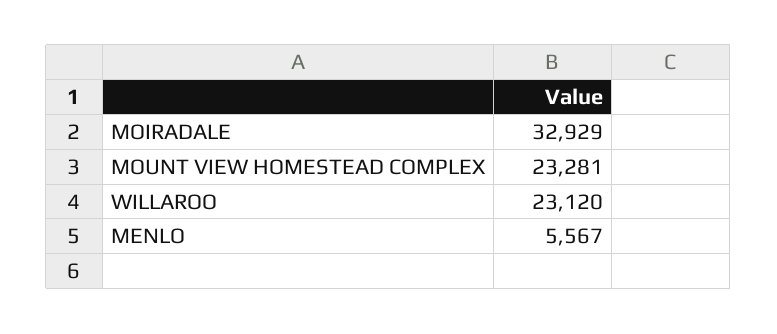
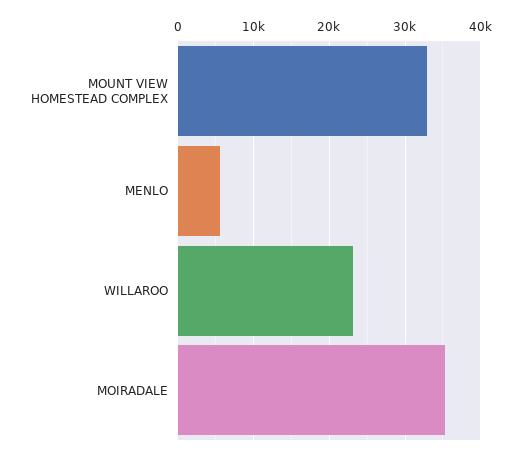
  {
-   "MOIRADALE": 32929,
+   "MOIRADALE": 35000,
-   "MOUNT VIEW HOMESTEAD COMPLEX": 23281,
+   "MOUNT VIEW HOMESTEAD COMPLEX": 33000,
    "WILLAROO": 23120,
    "MENLO": 5567
  }

